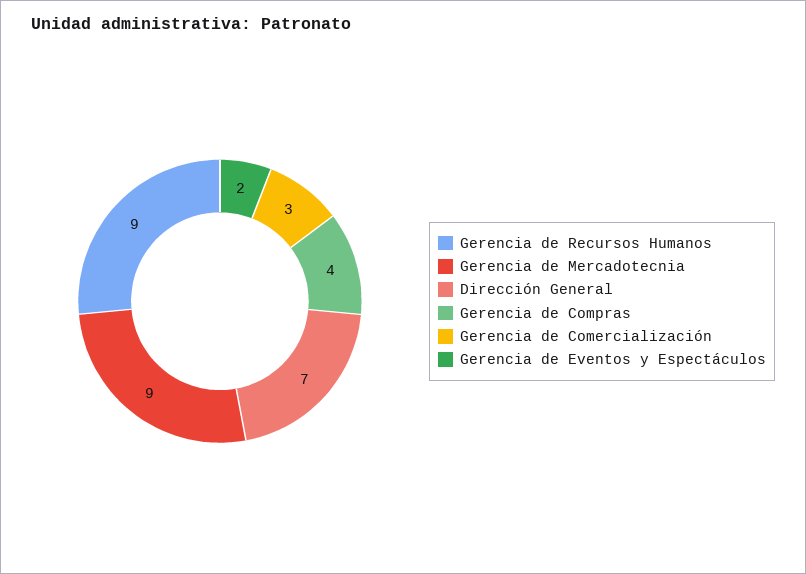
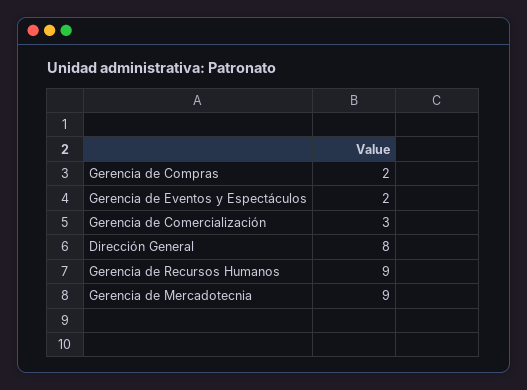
  {
    "Gerencia de Recursos Humanos": 9,
    "Gerencia de Mercadotecnia": 9,
-   "Dirección General": 7,
+   "Dirección General": 8,
-   "Gerencia de Compras": 4,
+   "Gerencia de Compras": 2,
    "Gerencia de Comercialización": 3,
    "Gerencia de Eventos y Espectáculos": 2
  }

